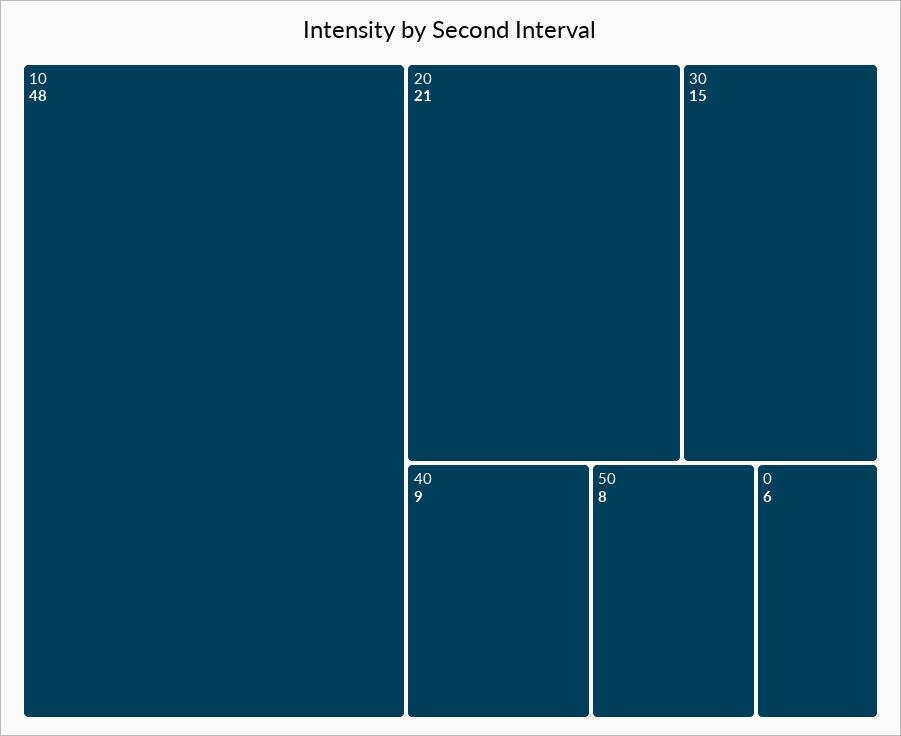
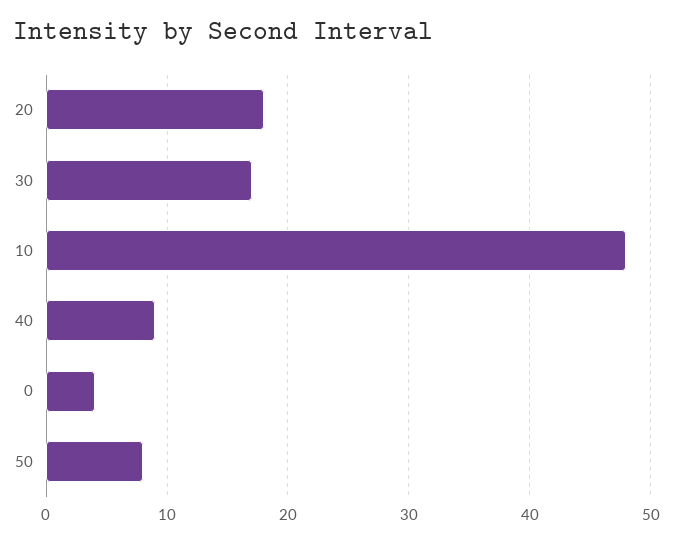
  {
    "10": 48,
-   "20": 21,
+   "20": 18,
-   "30": 15,
+   "30": 17,
    "40": 9,
    "50": 8,
-   "0": 6
+   "0": 4
  }

